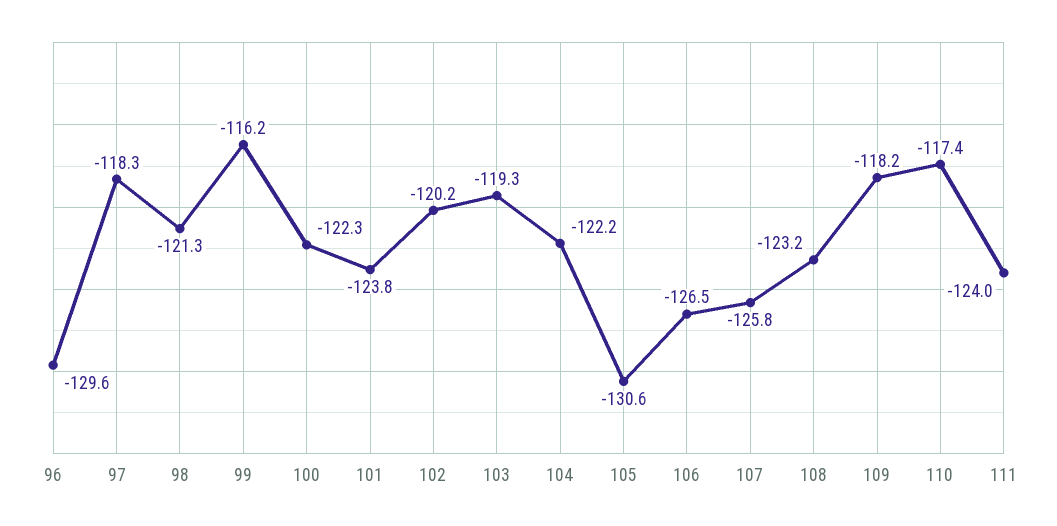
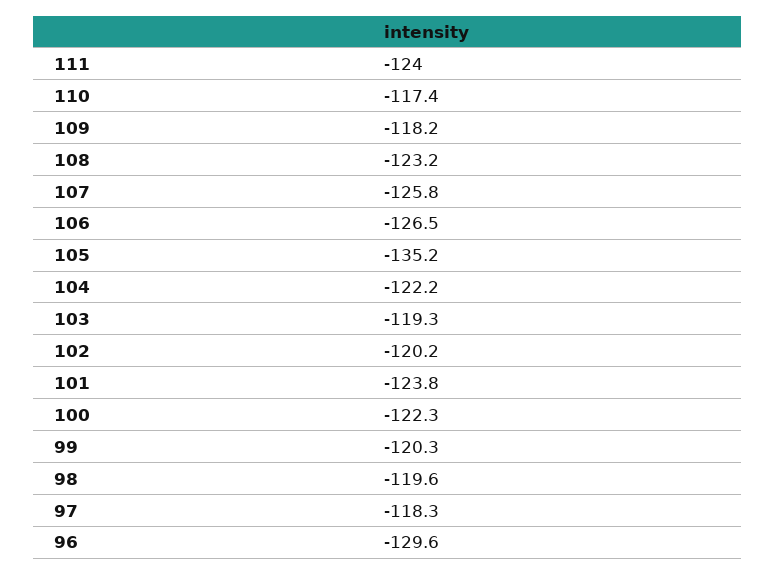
  {
    "96": -129.6,
    "97": -118.3,
-   "98": -121.3,
+   "98": -119.6,
-   "99": -116.2,
+   "99": -120.3,
    "100": -122.3,
    "101": -123.8,
    "102": -120.2,
    "103": -119.3,
    "104": -122.2,
-   "105": -130.6,
+   "105": -135.2,
    "106": -126.5,
    "107": -125.8,
    "108": -123.2,
    "109": -118.2,
    "110": -117.4,
    "111": -124
  }

